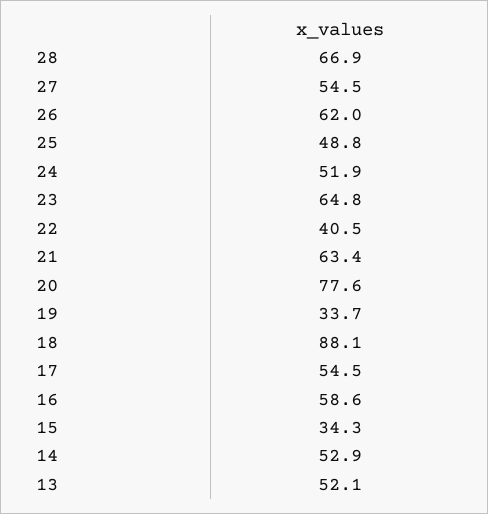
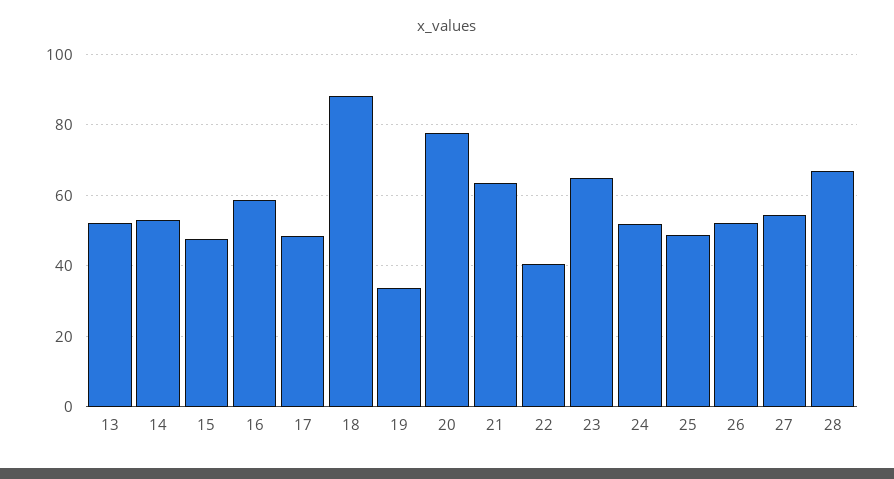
  {
    "28": 66.9,
    "27": 54.5,
-   "26": 62,
+   "26": 52,
    "25": 48.8,
    "24": 51.9,
    "23": 64.8,
    "22": 40.5,
    "21": 63.4,
    "20": 77.6,
    "19": 33.7,
    "18": 88.1,
-   "17": 54.5,
+   "17": 48,
    "16": 58.6,
-   "15": 34.3,
+   "15": 48,
    "14": 52.9,
    "13": 52.1
  }

